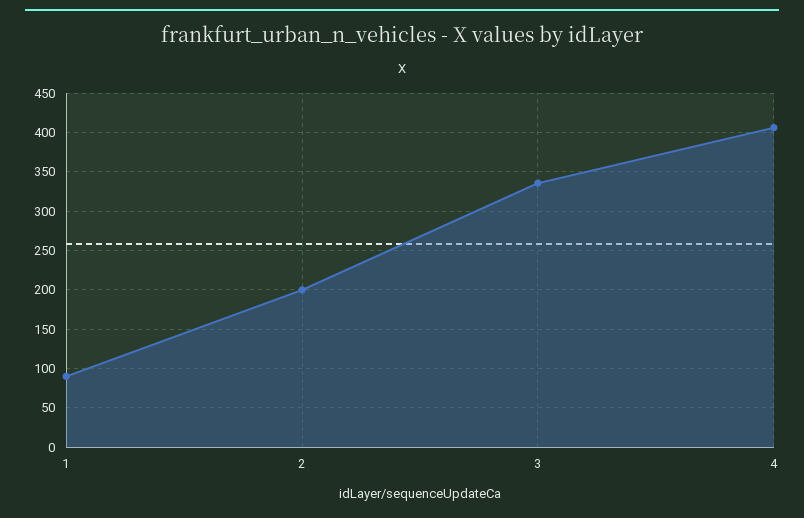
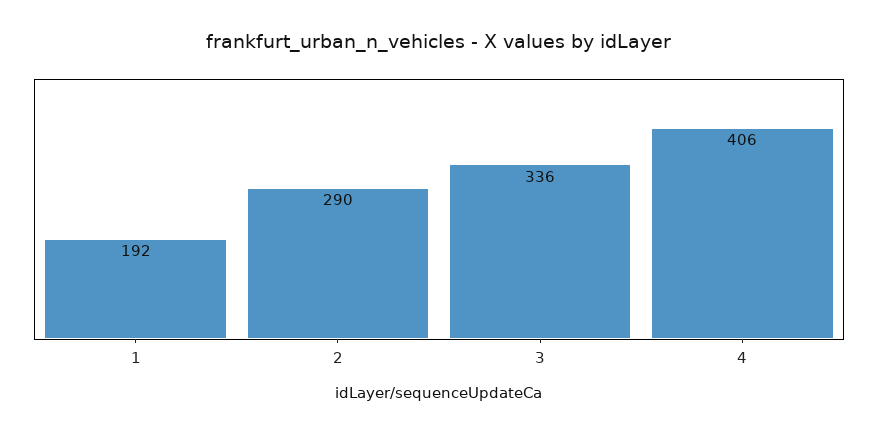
  {
-   "1": 90,
+   "1": 192,
-   "2": 200,
+   "2": 290,
    "3": 336,
    "4": 406
  }

